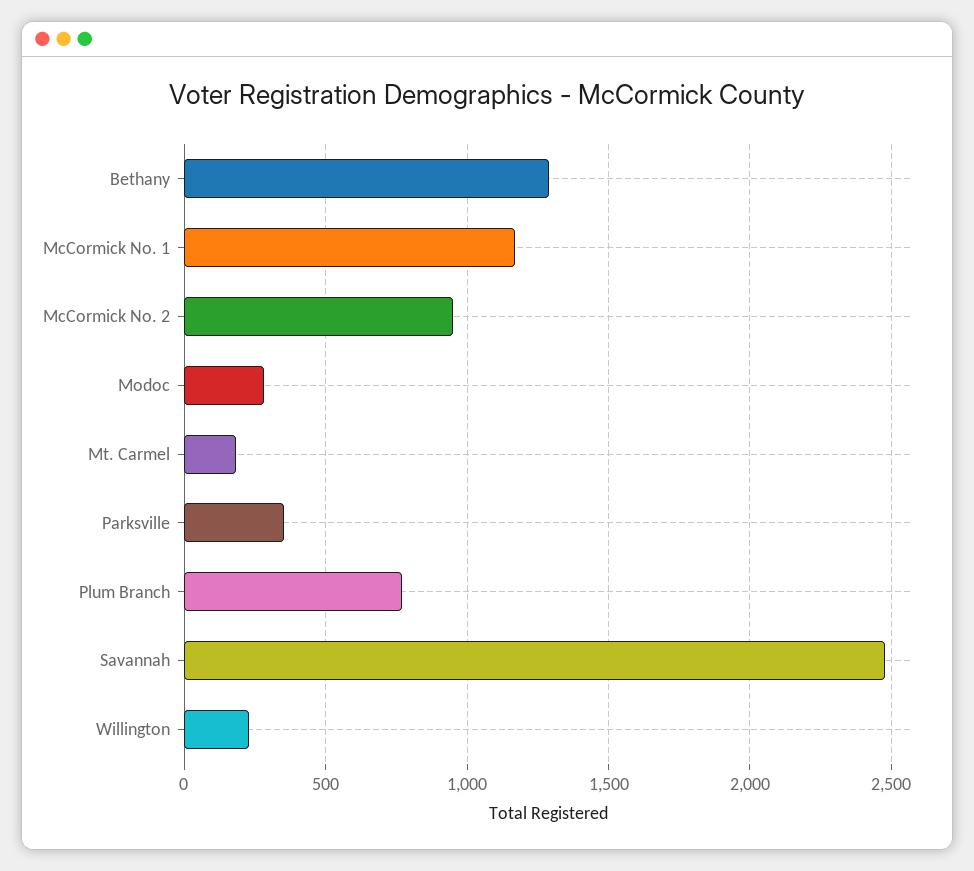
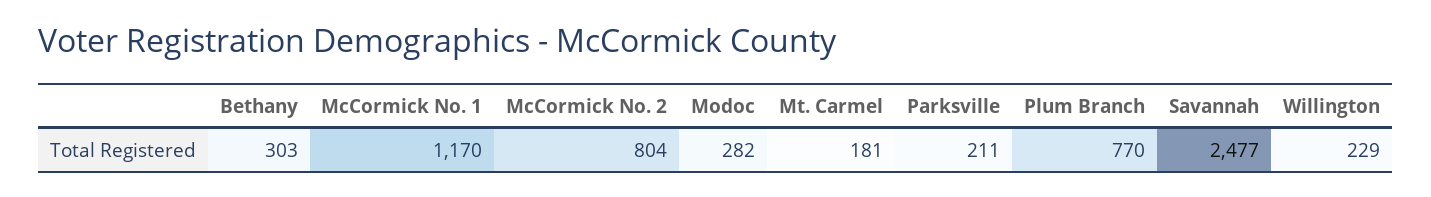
  {
-   "Bethany": 1300,
+   "Bethany": 303,
    "McCormick No. 1": 1170,
-   "McCormick No. 2": 950,
+   "McCormick No. 2": 804,
    "Modoc": 282,
    "Mt. Carmel": 181,
-   "Parksville": 350,
+   "Parksville": 211,
    "Plum Branch": 770,
    "Savannah": 2477,
    "Willington": 229
  }

